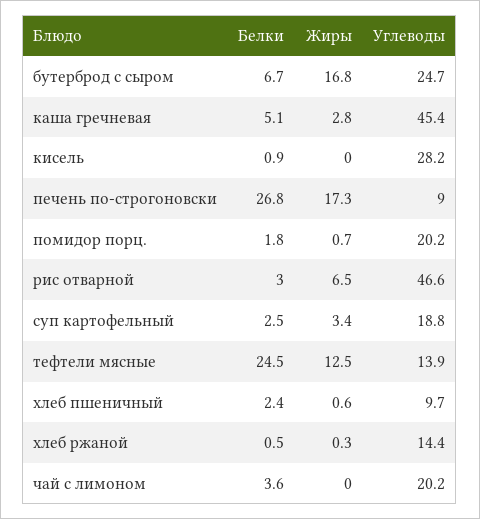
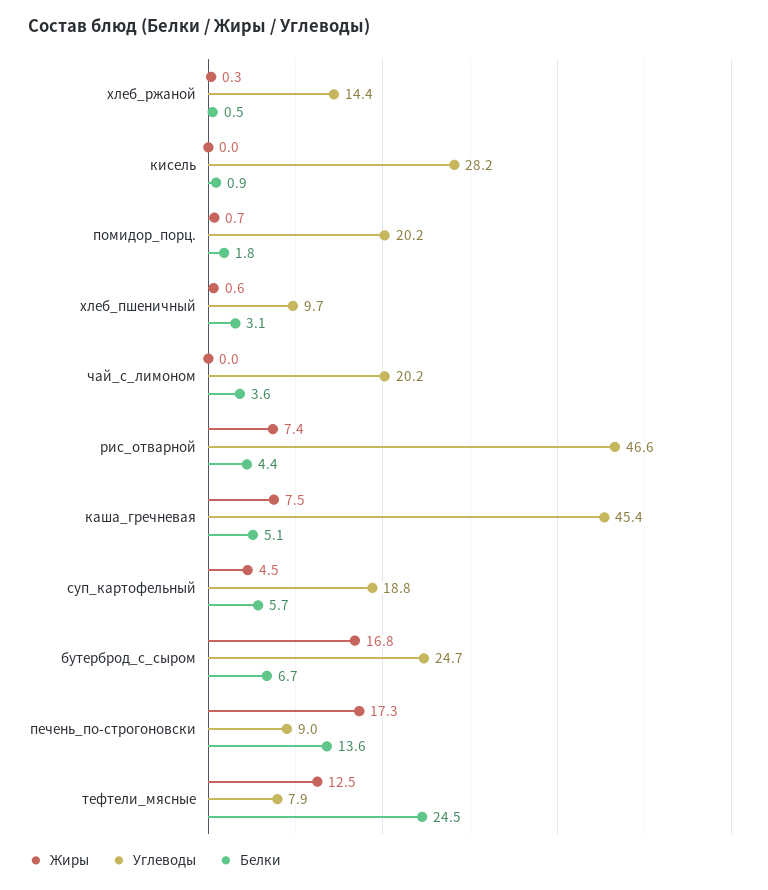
  {
    "Белки": {
      "бутерброд с сыром": 6.7,
      "каша гречневая": 5.1,
      "кисель": 0.9,
-     "печень по-строгоновски": 26.8,
+     "печень по-строгоновски": 13.6,
      "помидор порц.": 1.8,
-     "рис отварной": 3,
+     "рис отварной": 4.4,
-     "суп картофельный": 2.5,
+     "суп картофельный": 5.7,
      "тефтели мясные": 24.5,
-     "хлеб пшеничный": 2.4,
+     "хлеб пшеничный": 3.1,
      "хлеб ржаной": 0.5,
      "чай с лимоном": 3.6
    },
    "Жиры": {
      "бутерброд с сыром": 16.8,
-     "каша гречневая": 2.8,
+     "каша гречневая": 7.5,
      "кисель": 0,
      "печень по-строгоновски": 17.3,
      "помидор порц.": 0.7,
-     "рис отварной": 6.5,
+     "рис отварной": 7.4,
-     "суп картофельный": 3.4,
+     "суп картофельный": 4.5,
      "тефтели мясные": 12.5,
      "хлеб пшеничный": 0.6,
      "хлеб ржаной": 0.3,
      "чай с лимоном": 0
    },
    "Углеводы": {
      "бутерброд с сыром": 24.7,
      "каша гречневая": 45.4,
      "кисель": 28.2,
      "печень по-строгоновски": 9,
      "помидор порц.": 20.2,
      "рис отварной": 46.6,
      "суп картофельный": 18.8,
-     "тефтели мясные": 13.9,
+     "тефтели мясные": 7.9,
      "хлеб пшеничный": 9.7,
      "хлеб ржаной": 14.4,
      "чай с лимоном": 20.2
    }
  }

